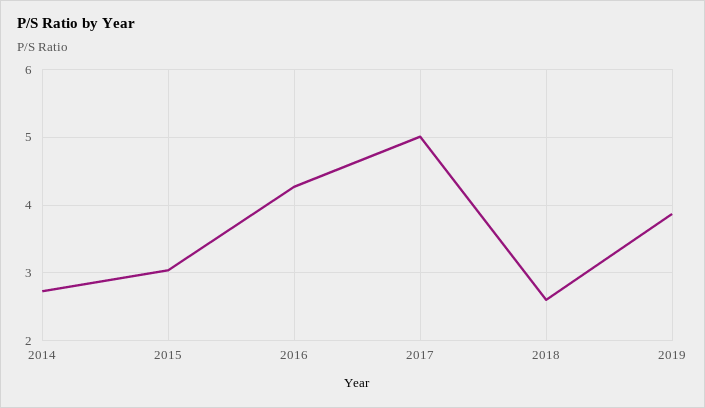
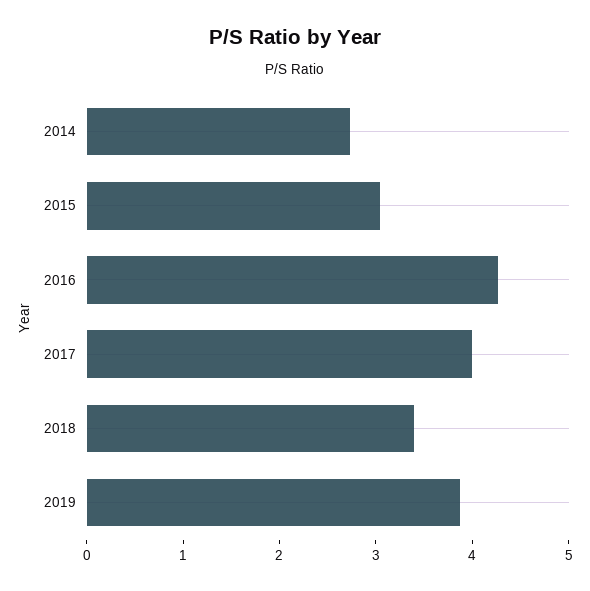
  {
    "2014": 2.7,
    "2015": 3,
    "2016": 4.3,
-   "2017": 5,
+   "2017": 4,
-   "2018": 2.6,
+   "2018": 3.4,
    "2019": 3.9
  }

